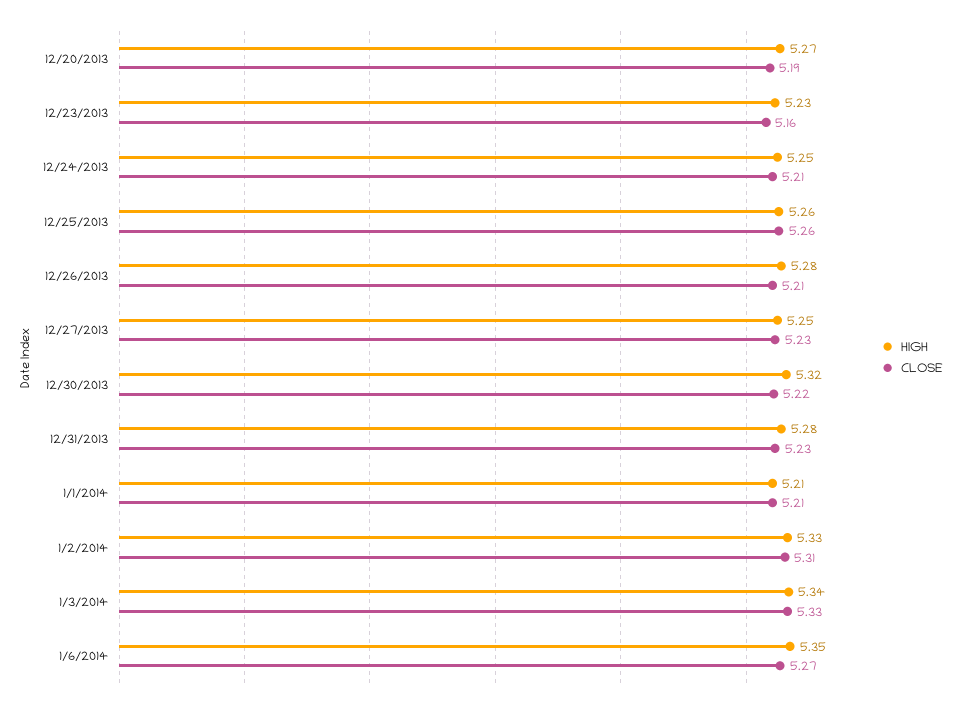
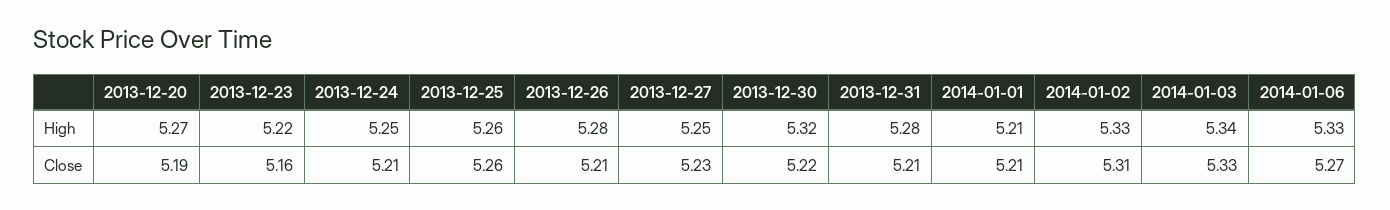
  {
    "HIGH": {
      "12/20/2013": 5.27,
-     "12/23/2013": 5.23,
+     "12/23/2013": 5.22,
      "12/24/2013": 5.25,
      "12/25/2013": 5.26,
      "12/26/2013": 5.28,
      "12/27/2013": 5.25,
      "12/30/2013": 5.32,
      "12/31/2013": 5.28,
      "1/1/2014": 5.21,
      "1/2/2014": 5.33,
      "1/3/2014": 5.34,
-     "1/6/2014": 5.35
+     "1/6/2014": 5.33
    },
    "CLOSE": {
      "12/20/2013": 5.19,
      "12/23/2013": 5.16,
      "12/24/2013": 5.21,
      "12/25/2013": 5.26,
      "12/26/2013": 5.21,
      "12/27/2013": 5.23,
      "12/30/2013": 5.22,
-     "12/31/2013": 5.23,
+     "12/31/2013": 5.21,
      "1/1/2014": 5.21,
      "1/2/2014": 5.31,
      "1/3/2014": 5.33,
      "1/6/2014": 5.27
    }
  }

